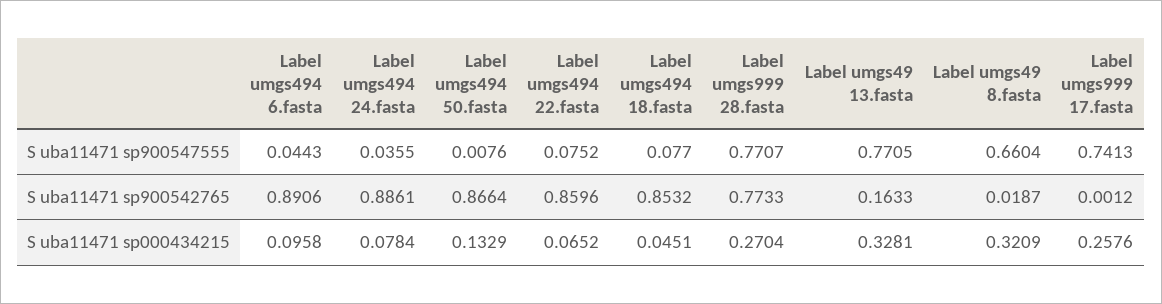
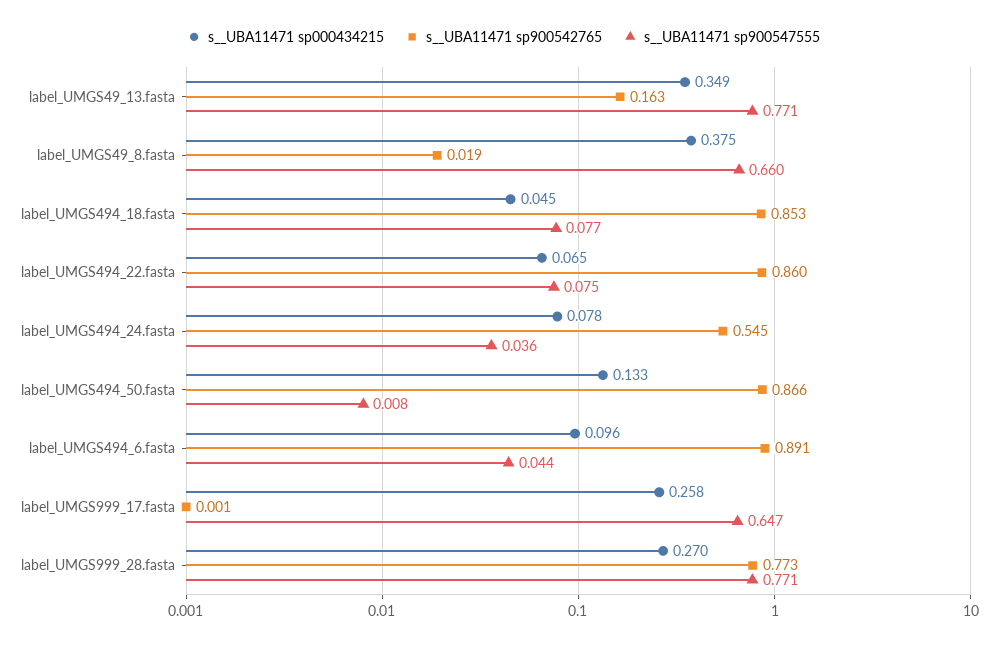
  {
    "S  uba11471 sp900547555": {
      "Label umgs494 6.fasta": 0.0443,
      "Label umgs494 24.fasta": 0.0355,
      "Label umgs494 50.fasta": 0.0076,
      "Label umgs494 22.fasta": 0.0752,
      "Label umgs494 18.fasta": 0.077,
      "Label umgs999 28.fasta": 0.7707,
      "Label umgs49 13.fasta": 0.7705,
      "Label umgs49 8.fasta": 0.6604,
-     "Label umgs999 17.fasta": 0.7413
+     "Label umgs999 17.fasta": 0.647
    },
    "S  uba11471 sp900542765": {
      "Label umgs494 6.fasta": 0.8906,
-     "Label umgs494 24.fasta": 0.8861,
+     "Label umgs494 24.fasta": 0.545,
      "Label umgs494 50.fasta": 0.8664,
      "Label umgs494 22.fasta": 0.8596,
      "Label umgs494 18.fasta": 0.8532,
      "Label umgs999 28.fasta": 0.7733,
      "Label umgs49 13.fasta": 0.1633,
      "Label umgs49 8.fasta": 0.0187,
      "Label umgs999 17.fasta": 0.0012
    },
    "S  uba11471 sp000434215": {
      "Label umgs494 6.fasta": 0.0958,
      "Label umgs494 24.fasta": 0.0784,
      "Label umgs494 50.fasta": 0.1329,
      "Label umgs494 22.fasta": 0.0652,
      "Label umgs494 18.fasta": 0.0451,
      "Label umgs999 28.fasta": 0.2704,
-     "Label umgs49 13.fasta": 0.3281,
+     "Label umgs49 13.fasta": 0.349,
-     "Label umgs49 8.fasta": 0.3209,
+     "Label umgs49 8.fasta": 0.375,
      "Label umgs999 17.fasta": 0.2576
    }
  }

